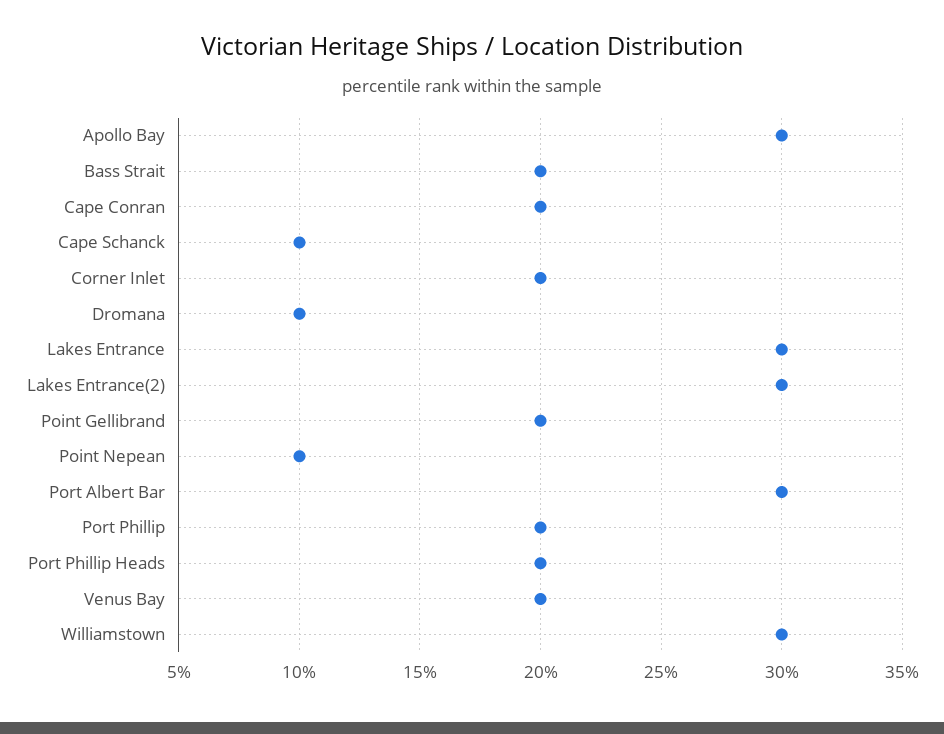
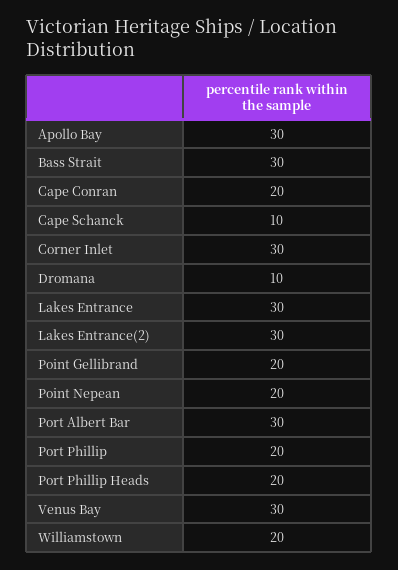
  {
    "Apollo Bay": 30,
-   "Bass Strait": 20,
+   "Bass Strait": 30,
    "Cape Conran": 20,
    "Cape Schanck": 10,
-   "Corner Inlet": 20,
+   "Corner Inlet": 30,
    "Dromana": 10,
    "Lakes Entrance": 30,
    "Lakes Entrance(2)": 30,
    "Point Gellibrand": 20,
-   "Point Nepean": 10,
+   "Point Nepean": 20,
    "Port Albert Bar": 30,
    "Port Phillip": 20,
    "Port Phillip Heads": 20,
-   "Venus Bay": 20,
+   "Venus Bay": 30,
-   "Williamstown": 30
+   "Williamstown": 20
  }

